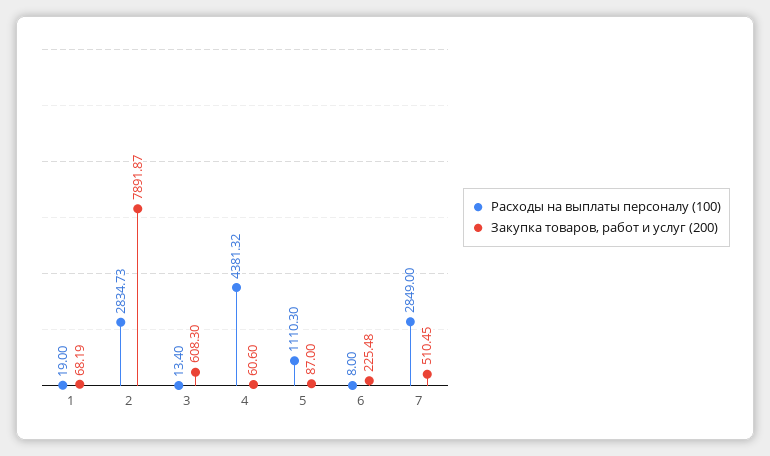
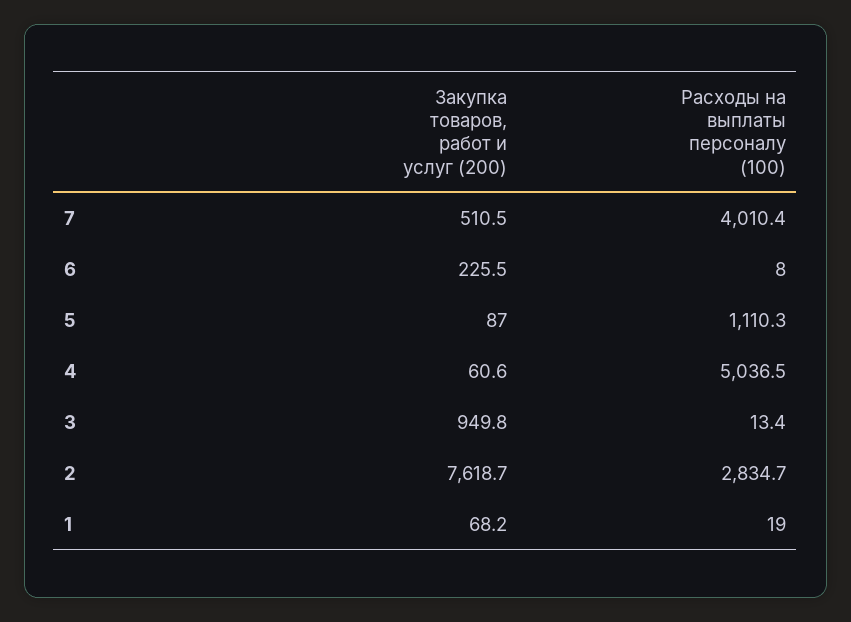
  {
    "Расходы на выплаты персоналу (100)": {
      "1": 19,
      "2": 2834.73,
      "3": 13.4,
-     "4": 4381.32,
+     "4": 5036.5,
      "5": 1110.3,
      "6": 8,
-     "7": 2849
+     "7": 4010.4
    },
    "Закупка товаров, работ и услуг (200)": {
      "1": 68.19,
-     "2": 7891.87,
+     "2": 7618.7,
-     "3": 608.3,
+     "3": 949.8,
      "4": 60.6,
      "5": 87,
      "6": 225.48,
      "7": 510.45
    }
  }

